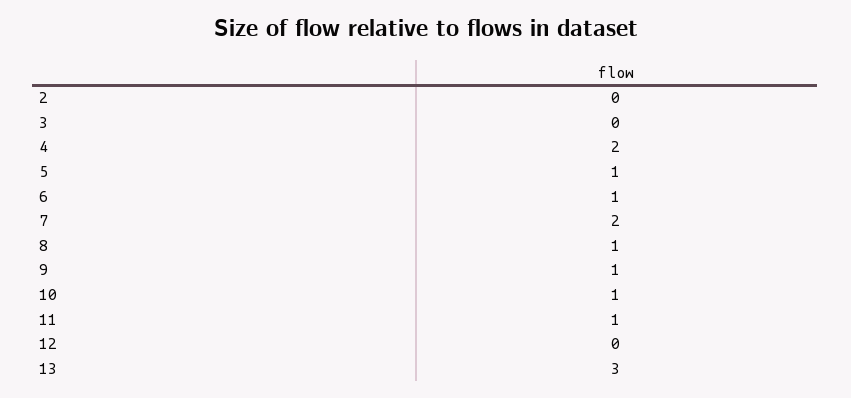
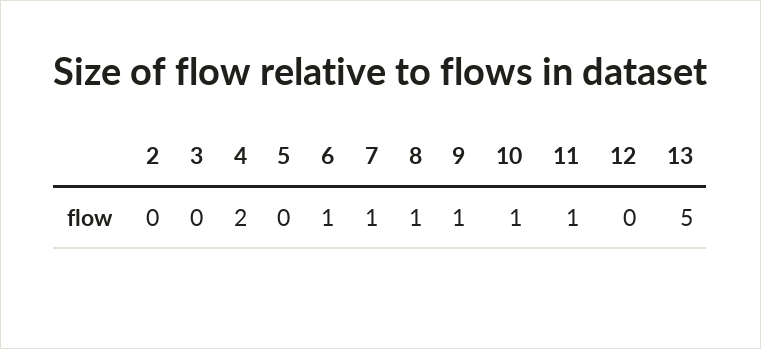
  {
    "2": 0,
    "3": 0,
    "4": 2,
-   "5": 1,
+   "5": 0,
    "6": 1,
-   "7": 2,
+   "7": 1,
    "8": 1,
    "9": 1,
    "10": 1,
    "11": 1,
    "12": 0,
-   "13": 3
+   "13": 5
  }

